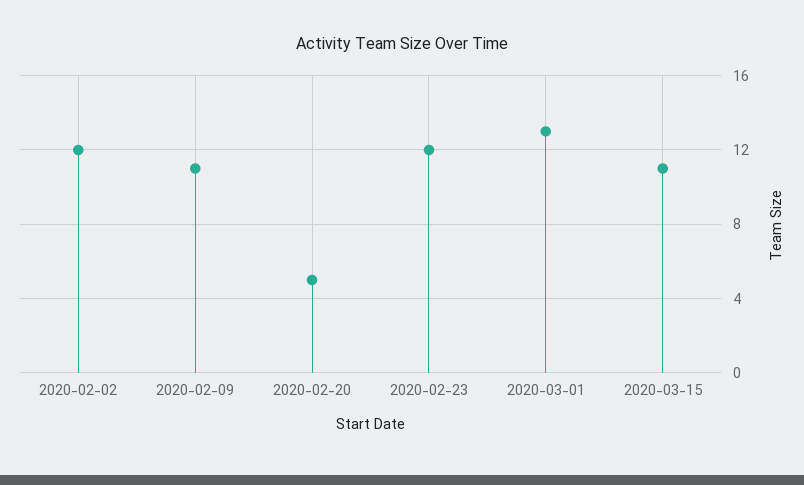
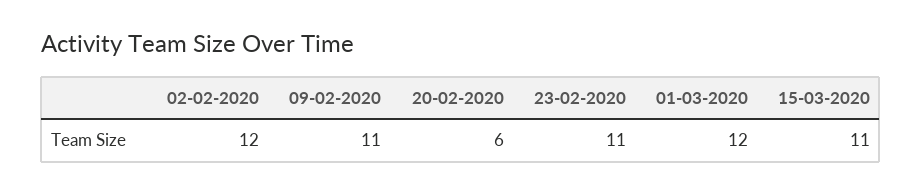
  {
    "2020-02-02": 12,
    "2020-02-09": 11,
-   "2020-02-20": 5,
+   "2020-02-20": 6,
-   "2020-02-23": 12,
+   "2020-02-23": 11,
-   "2020-03-01": 13,
+   "2020-03-01": 12,
    "2020-03-15": 11
  }

